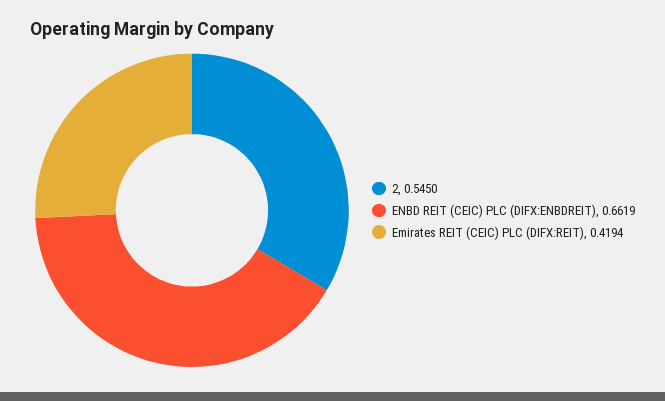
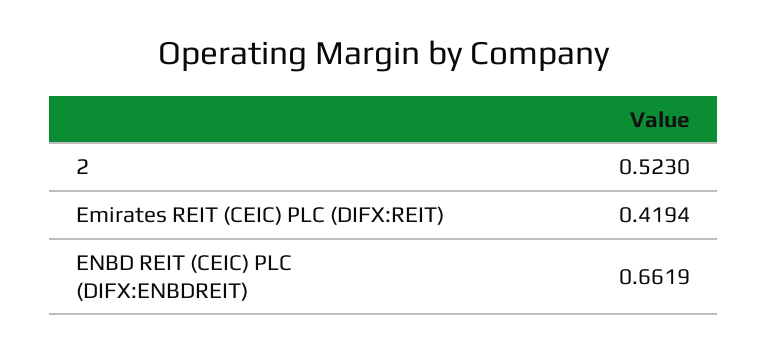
  {
-   "2": 0.545,
+   "2": 0.523,
    "ENBD REIT (CEIC) PLC (DIFX:ENBDREIT)": 0.6619,
    "Emirates REIT (CEIC) PLC (DIFX:REIT)": 0.4194
  }

